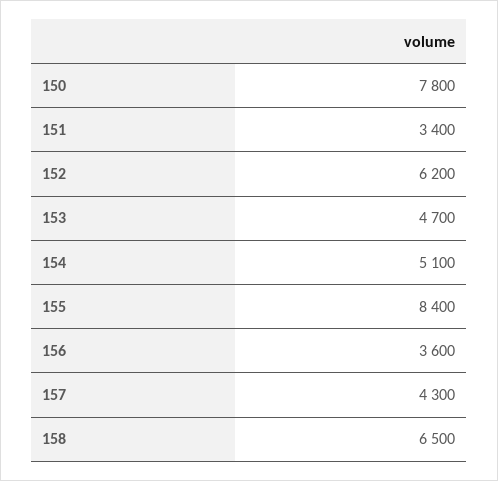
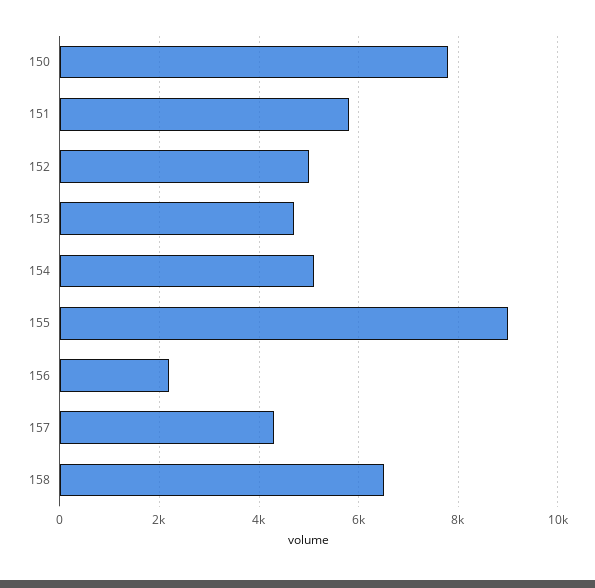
  {
    "150": 7800,
-   "151": 3400,
+   "151": 5800,
-   "152": 6200,
+   "152": 5000,
    "153": 4700,
    "154": 5100,
-   "155": 8400,
+   "155": 9000,
-   "156": 3600,
+   "156": 2200,
    "157": 4300,
    "158": 6500
  }

